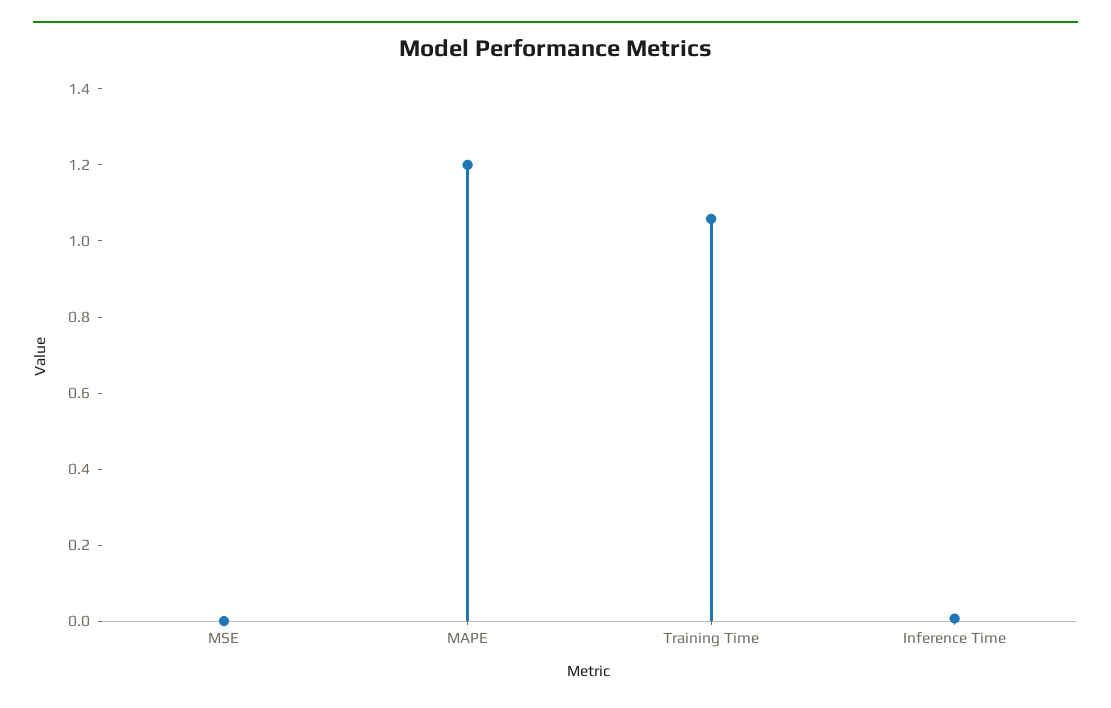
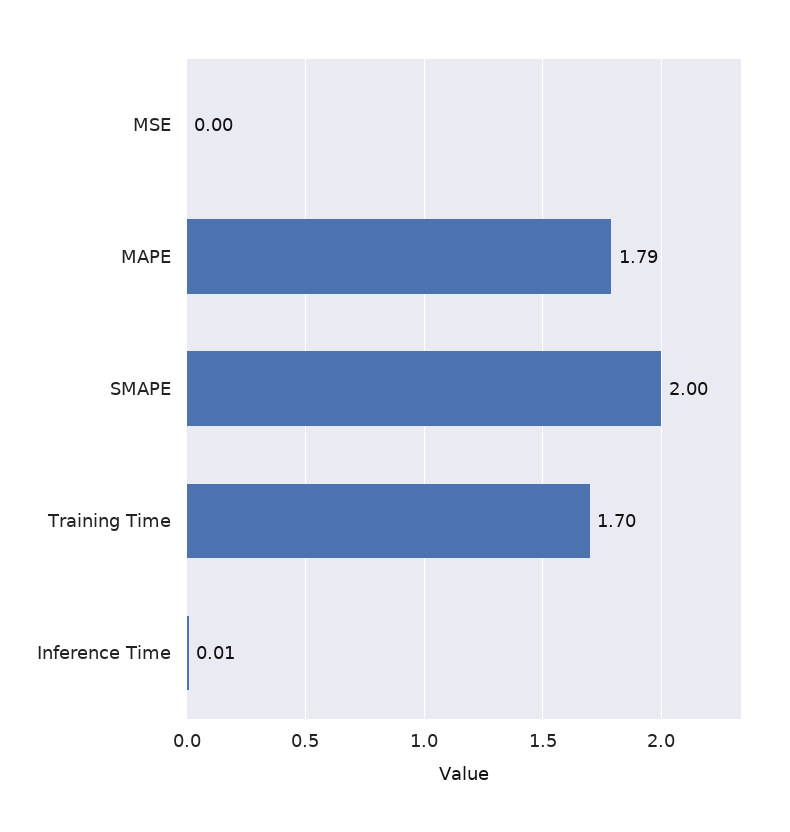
  {
    "MSE": 0,
-   "MAPE": 1.2,
+   "MAPE": 1.79,
-   "Training Time": 1.05,
+   "Training Time": 1.7,
-   "Inference Time": 0.01
+   "Inference Time": 0.01,
+   "SMAPE": 2
  }

